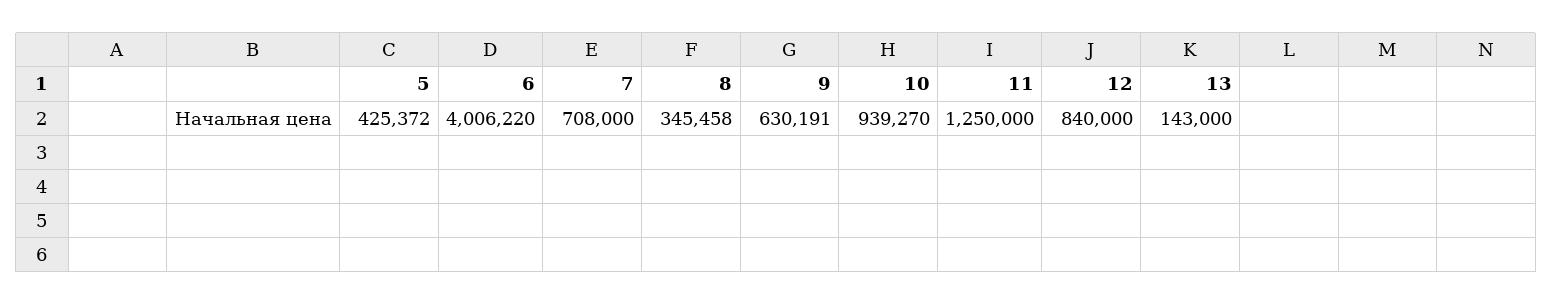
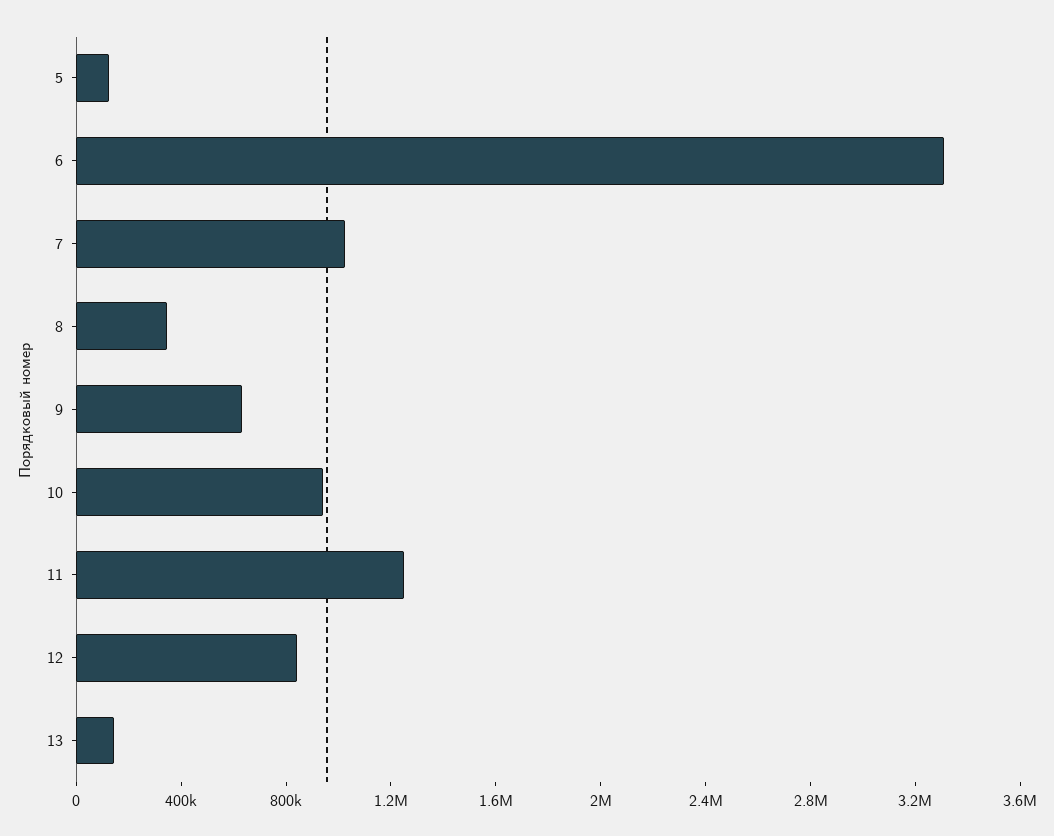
  {
-   "5": 425372,
+   "5": 100000,
-   "6": 4006220,
+   "6": 3300000,
-   "7": 708000,
+   "7": 1000000,
    "8": 345458,
    "9": 630191,
    "10": 939270,
    "11": 1250000,
    "12": 840000,
    "13": 143000
  }

